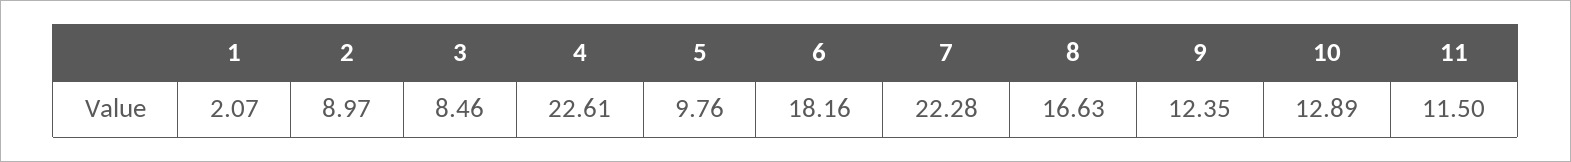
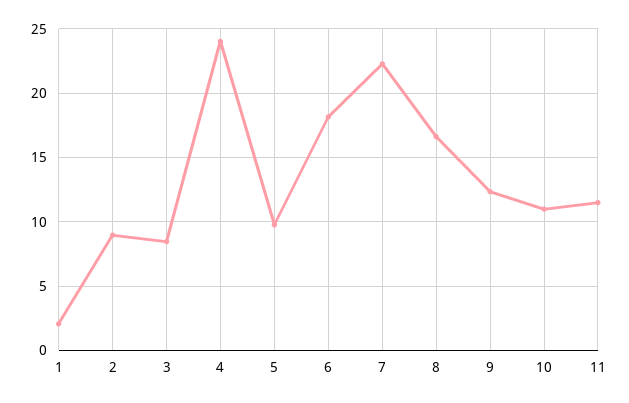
  {
    "1": 2.07,
    "2": 8.97,
    "3": 8.46,
-   "4": 22.61,
+   "4": 24,
    "5": 9.76,
    "6": 18.16,
    "7": 22.28,
    "8": 16.63,
    "9": 12.35,
-   "10": 12.89,
+   "10": 11,
    "11": 11.5
  }

